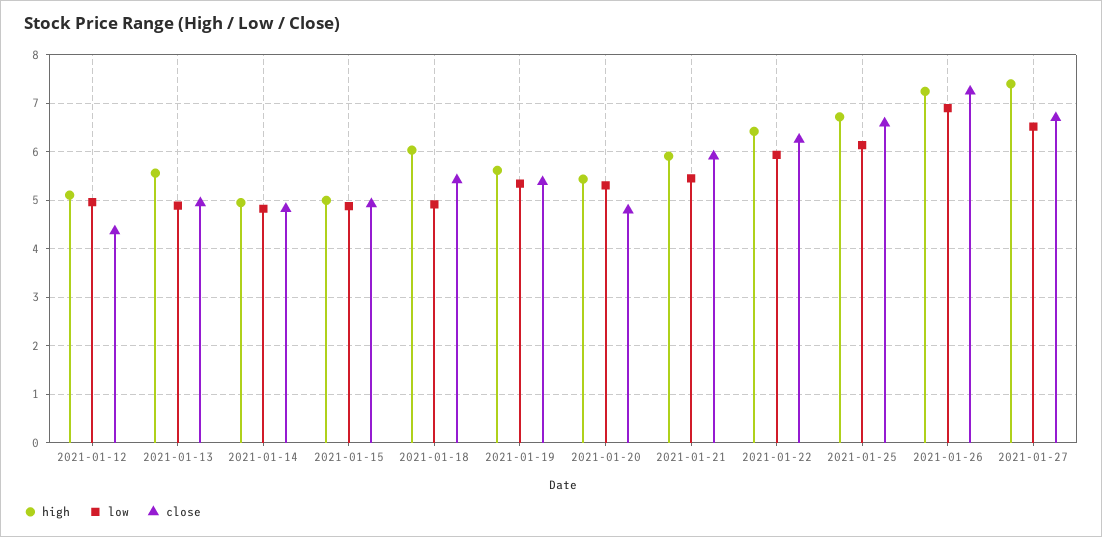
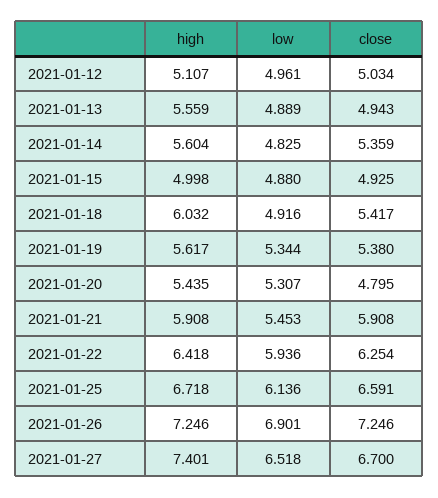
  {
    "high": {
      "2021-01-12": 5.107,
      "2021-01-13": 5.559,
-     "2021-01-14": 5,
+     "2021-01-14": 5.604,
      "2021-01-15": 4.998,
      "2021-01-18": 6.032,
      "2021-01-19": 5.617,
      "2021-01-20": 5.435,
      "2021-01-21": 5.908,
      "2021-01-22": 6.418,
      "2021-01-25": 6.718,
      "2021-01-26": 7.246,
      "2021-01-27": 7.401
    },
    "low": {
      "2021-01-12": 4.961,
      "2021-01-13": 4.889,
      "2021-01-14": 4.825,
      "2021-01-15": 4.88,
      "2021-01-18": 4.916,
      "2021-01-19": 5.344,
      "2021-01-20": 5.307,
      "2021-01-21": 5.453,
      "2021-01-22": 5.936,
      "2021-01-25": 6.136,
      "2021-01-26": 6.901,
      "2021-01-27": 6.518
    },
    "close": {
-     "2021-01-12": 4.4,
+     "2021-01-12": 5.034,
      "2021-01-13": 4.943,
-     "2021-01-14": 4.8,
+     "2021-01-14": 5.359,
      "2021-01-15": 4.925,
      "2021-01-18": 5.417,
      "2021-01-19": 5.38,
      "2021-01-20": 4.795,
      "2021-01-21": 5.908,
      "2021-01-22": 6.254,
      "2021-01-25": 6.591,
      "2021-01-26": 7.246,
      "2021-01-27": 6.7
    }
  }

